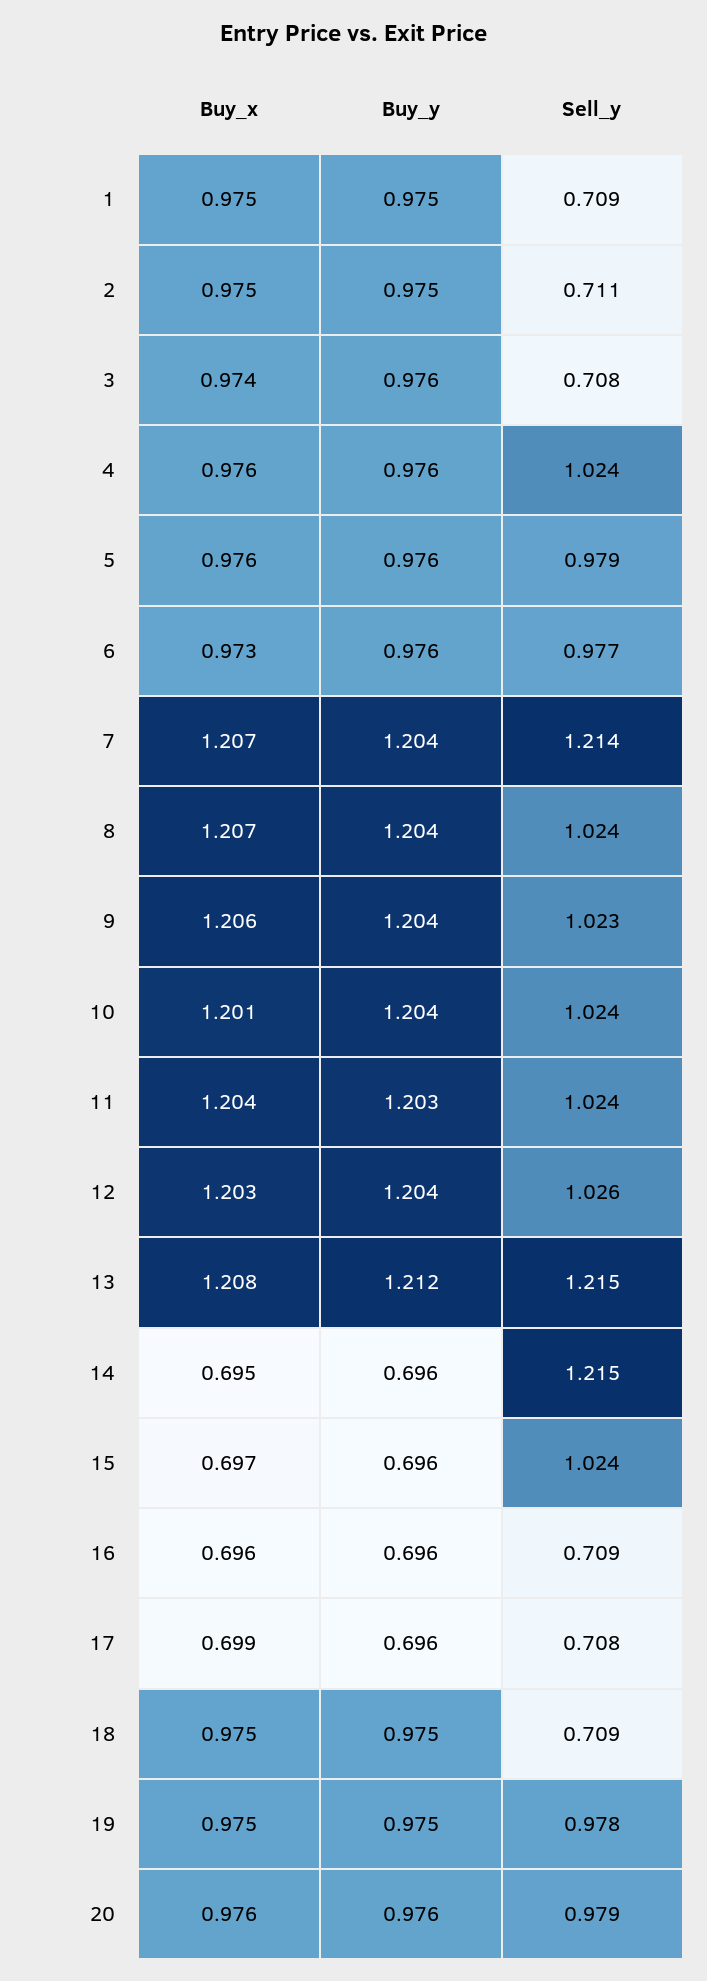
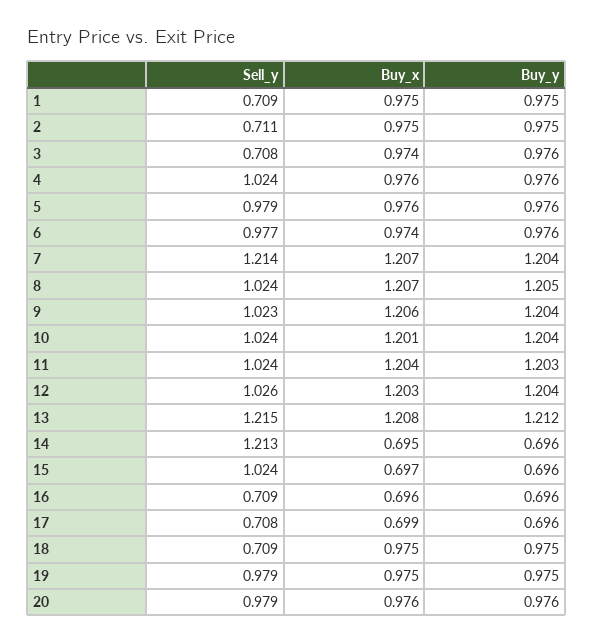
  {
    "Buy_x": {
      "1": 0.975,
      "2": 0.975,
      "3": 0.974,
      "4": 0.976,
      "5": 0.976,
-     "6": 0.973,
+     "6": 0.974,
      "7": 1.207,
      "8": 1.207,
      "9": 1.206,
      "10": 1.201,
      "11": 1.204,
      "12": 1.203,
      "13": 1.208,
      "14": 0.695,
      "15": 0.697,
      "16": 0.696,
      "17": 0.699,
      "18": 0.975,
      "19": 0.975,
      "20": 0.976
    },
    "Buy_y": {
      "1": 0.975,
      "2": 0.975,
      "3": 0.976,
      "4": 0.976,
      "5": 0.976,
      "6": 0.976,
      "7": 1.204,
-     "8": 1.204,
+     "8": 1.205,
      "9": 1.204,
      "10": 1.204,
      "11": 1.203,
      "12": 1.204,
      "13": 1.212,
      "14": 0.696,
      "15": 0.696,
      "16": 0.696,
      "17": 0.696,
      "18": 0.975,
      "19": 0.975,
      "20": 0.976
    },
    "Sell_y": {
      "1": 0.709,
      "2": 0.711,
      "3": 0.708,
      "4": 1.024,
      "5": 0.979,
      "6": 0.977,
      "7": 1.214,
      "8": 1.024,
      "9": 1.023,
      "10": 1.024,
      "11": 1.024,
      "12": 1.026,
      "13": 1.215,
-     "14": 1.215,
+     "14": 1.213,
      "15": 1.024,
      "16": 0.709,
      "17": 0.708,
      "18": 0.709,
-     "19": 0.978,
+     "19": 0.979,
      "20": 0.979
    }
  }

